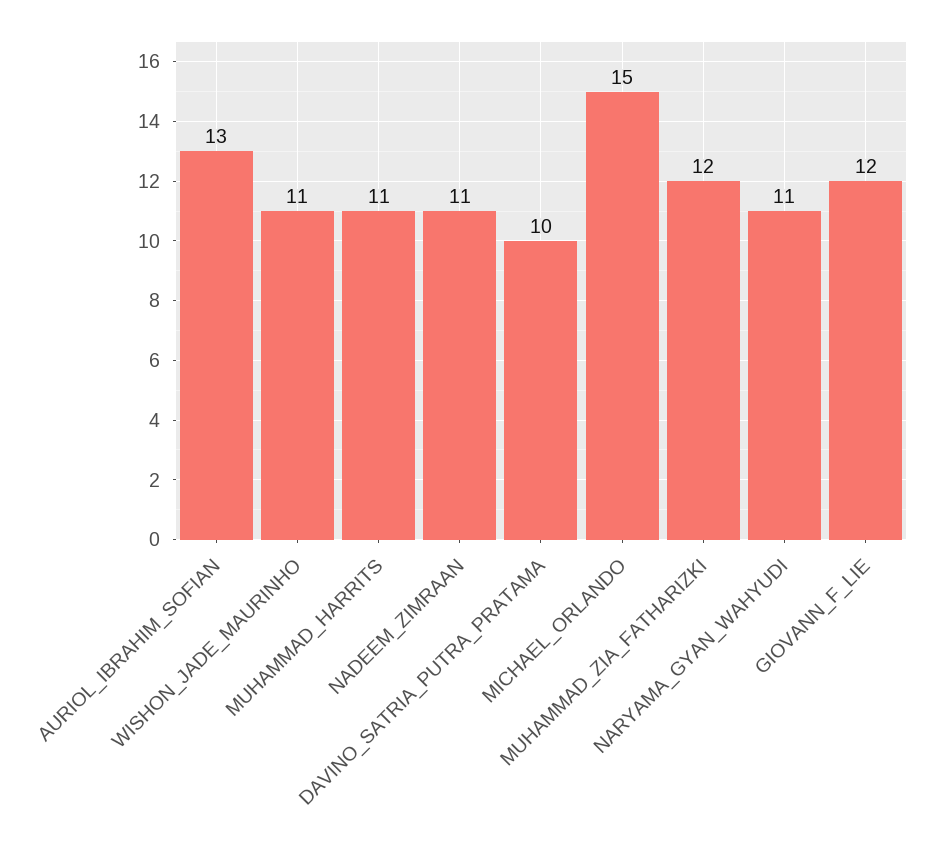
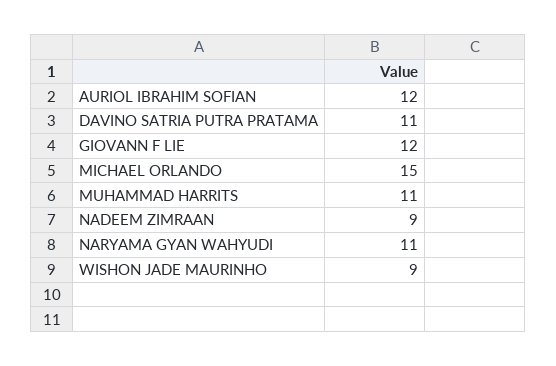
  {
-   "AURIOL_IBRAHIM_SOFIAN": 13,
+   "AURIOL_IBRAHIM_SOFIAN": 12,
-   "WISHON_JADE_MAURINHO": 11,
+   "WISHON_JADE_MAURINHO": 9,
    "MUHAMMAD_HARRITS": 11,
-   "NADEEM_ZIMRAAN": 11,
+   "NADEEM_ZIMRAAN": 9,
-   "DAVINO_SATRIA_PUTRA_PRATAMA": 10,
+   "DAVINO_SATRIA_PUTRA_PRATAMA": 11,
    "MICHAEL_ORLANDO": 15,
-   "MUHAMMAD_ZIA_FATHARIZKI": 12,
    "NARYAMA_GYAN_WAHYUDI": 11,
    "GIOVANN_F_LIE": 12
  }

